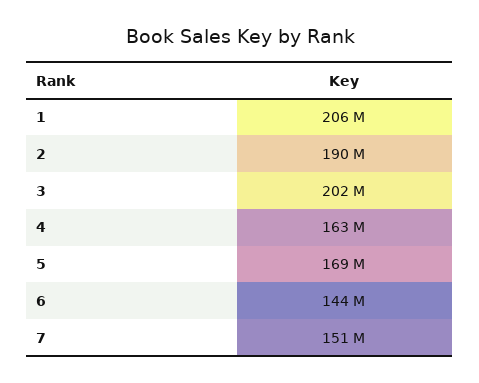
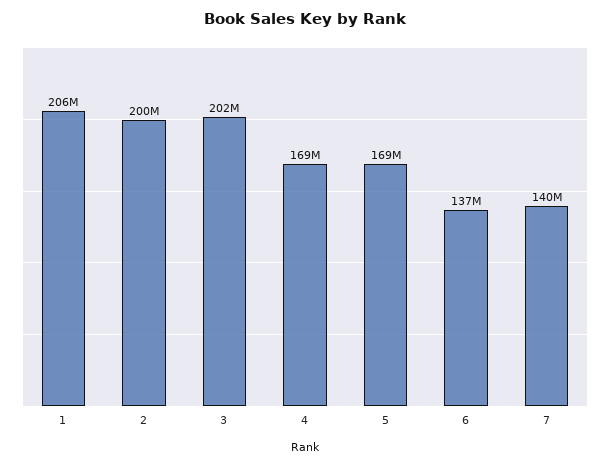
  {
    "1": 206000000,
-   "2": 190000000,
+   "2": 200000000,
    "3": 202000000,
-   "4": 163000000,
+   "4": 169000000,
    "5": 169000000,
-   "6": 144000000,
+   "6": 137000000,
-   "7": 151000000
+   "7": 140000000
  }

